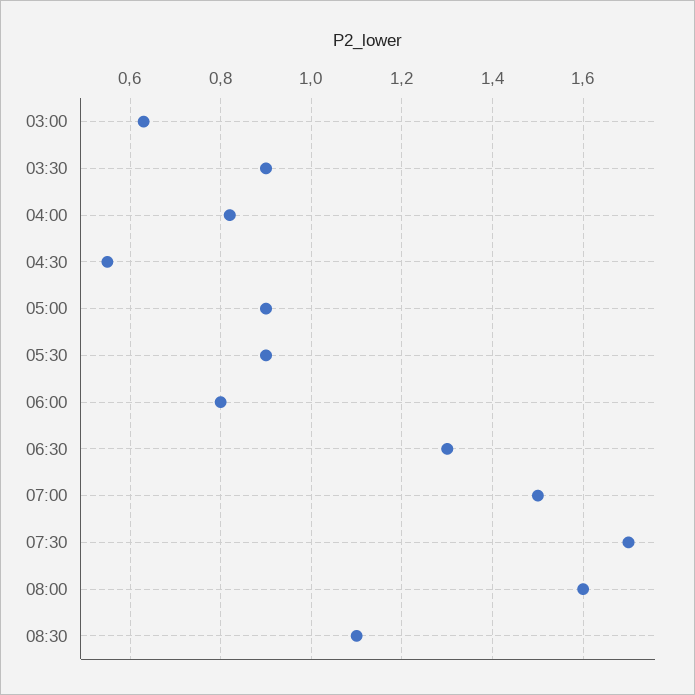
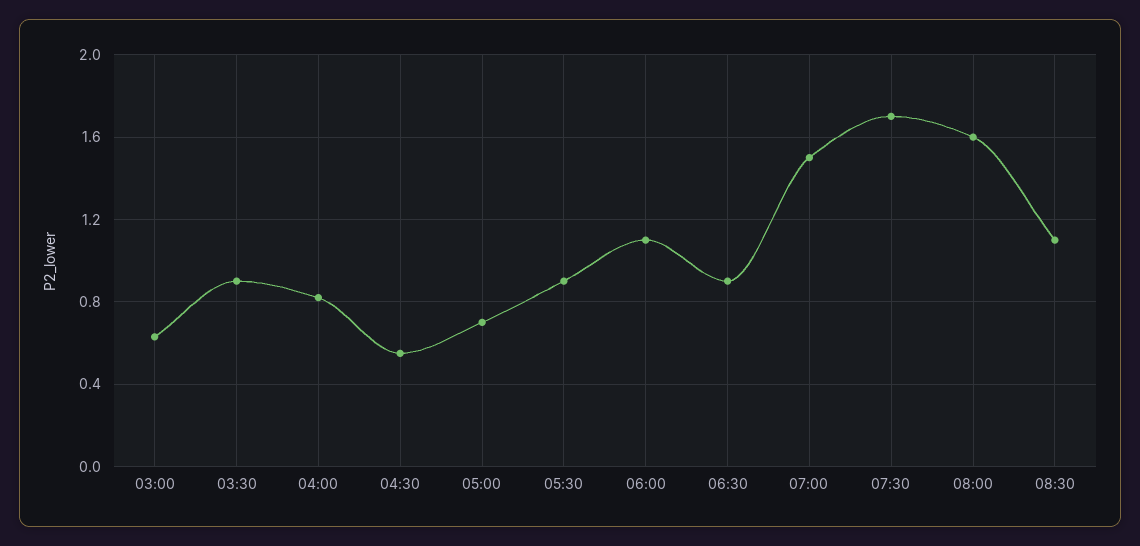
  {
    "03:00": 0.65,
    "03:30": 0.9,
    "04:00": 0.8,
    "04:30": 0.55,
-   "05:00": 0.9,
+   "05:00": 0.7,
    "05:30": 0.9,
-   "06:00": 0.8,
+   "06:00": 1.1,
-   "06:30": 1.3,
+   "06:30": 0.9,
    "07:00": 1.5,
    "07:30": 1.7,
    "08:00": 1.6,
    "08:30": 1.1
  }

